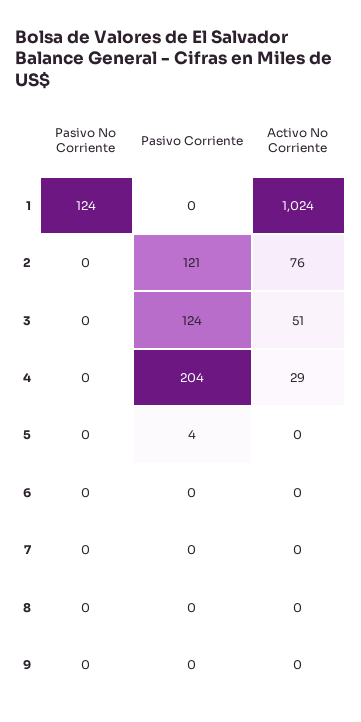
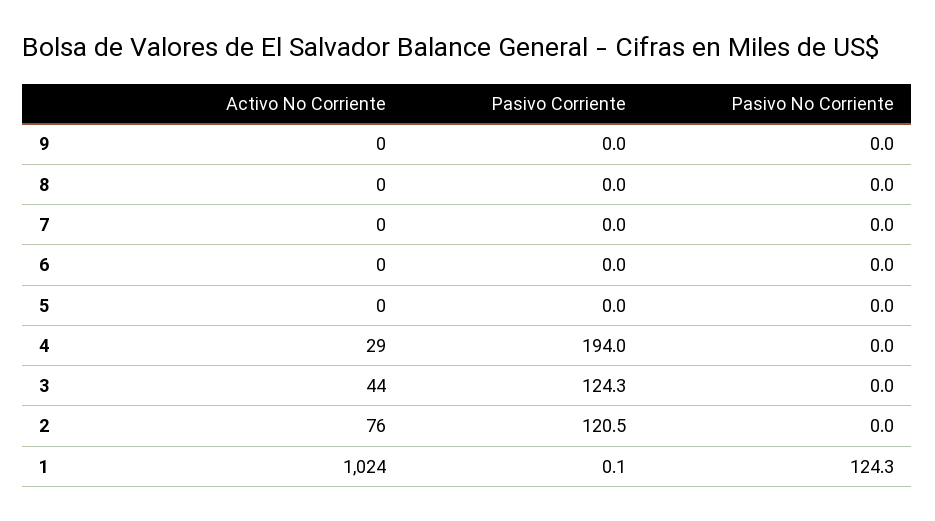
  {
    "Pasivo No Corriente": {
      "1": 124.3,
      "2": 0,
      "3": 0,
      "4": 0,
      "5": 0,
      "6": 0,
      "7": 0,
      "8": 0,
      "9": 0
    },
    "Pasivo Corriente": {
      "1": 0.1,
      "2": 120.5,
      "3": 124.3,
-     "4": 204,
+     "4": 194,
-     "5": 4,
+     "5": 0,
      "6": 0,
      "7": 0,
      "8": 0,
      "9": 0
    },
    "Activo No Corriente": {
      "1": 1024,
      "2": 76,
-     "3": 51,
+     "3": 44,
      "4": 29,
      "5": 0,
      "6": 0,
      "7": 0,
      "8": 0,
      "9": 0
    }
  }

